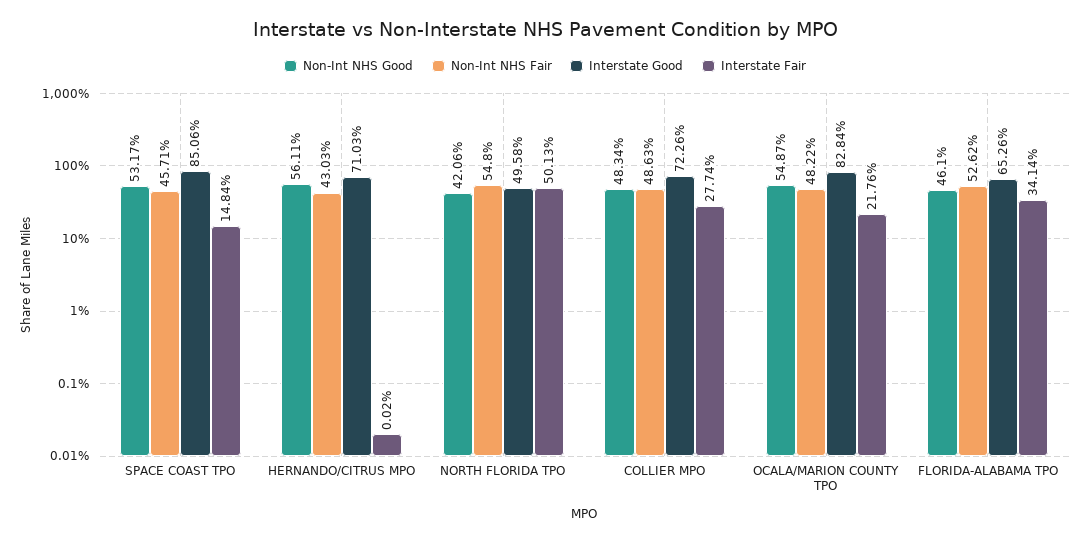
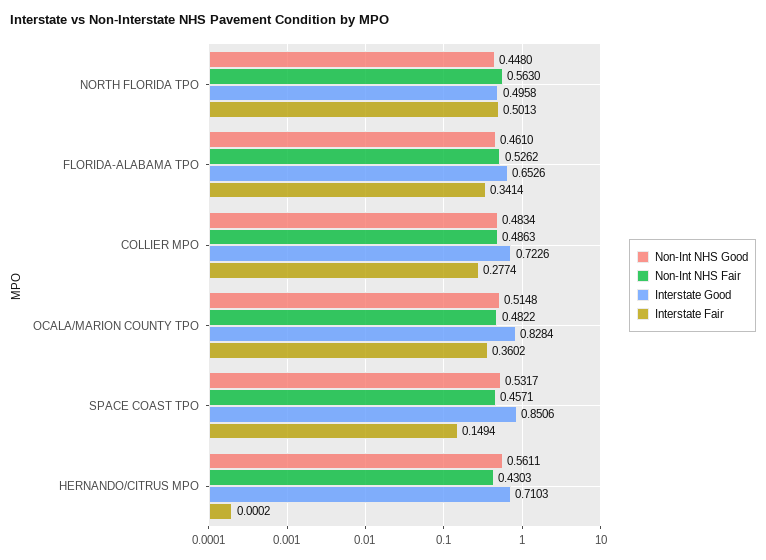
  {
    "Non-Int NHS Good": {
      "SPACE COAST TPO": 0.5317,
      "HERNANDO/CITRUS MPO": 0.5611,
-     "NORTH FLORIDA TPO": 0.4206,
+     "NORTH FLORIDA TPO": 0.448,
      "COLLIER MPO": 0.4834,
-     "OCALA/MARION COUNTY TPO": 0.5487,
+     "OCALA/MARION COUNTY TPO": 0.5148,
      "FLORIDA-ALABAMA TPO": 0.461
    },
    "Non-Int NHS Fair": {
      "SPACE COAST TPO": 0.4571,
      "HERNANDO/CITRUS MPO": 0.4303,
-     "NORTH FLORIDA TPO": 0.548,
+     "NORTH FLORIDA TPO": 0.563,
      "COLLIER MPO": 0.4863,
      "OCALA/MARION COUNTY TPO": 0.4822,
      "FLORIDA-ALABAMA TPO": 0.5262
    },
    "Interstate Good": {
      "SPACE COAST TPO": 0.8506,
      "HERNANDO/CITRUS MPO": 0.7103,
      "NORTH FLORIDA TPO": 0.4958,
      "COLLIER MPO": 0.7226,
      "OCALA/MARION COUNTY TPO": 0.8284,
      "FLORIDA-ALABAMA TPO": 0.6526
    },
    "Interstate Fair": {
-     "SPACE COAST TPO": 0.1484,
+     "SPACE COAST TPO": 0.1494,
      "HERNANDO/CITRUS MPO": 0.0002,
      "NORTH FLORIDA TPO": 0.5013,
      "COLLIER MPO": 0.2774,
-     "OCALA/MARION COUNTY TPO": 0.2176,
+     "OCALA/MARION COUNTY TPO": 0.3602,
      "FLORIDA-ALABAMA TPO": 0.3414
    }
  }

